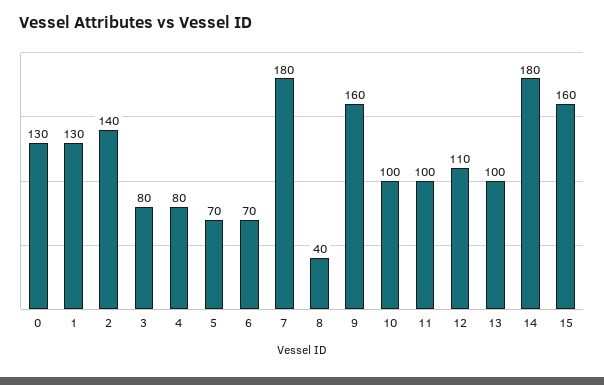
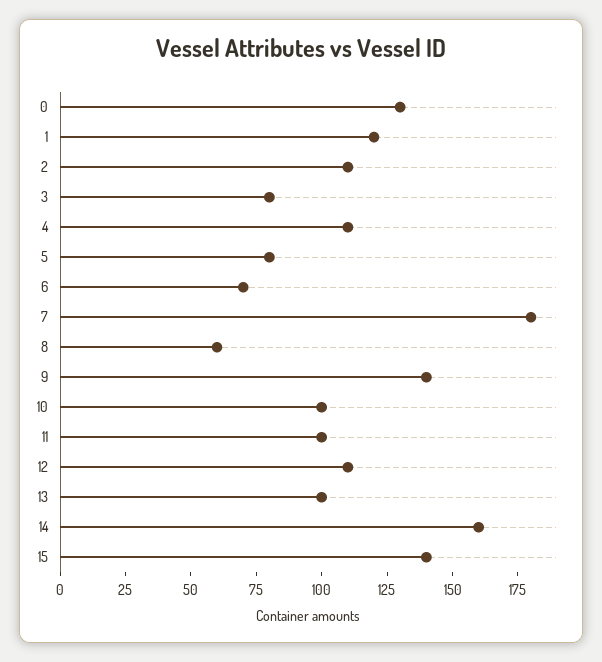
  {
    "0": 130,
-   "1": 130,
+   "1": 120,
-   "2": 140,
+   "2": 110,
    "3": 80,
-   "4": 80,
+   "4": 110,
-   "5": 70,
+   "5": 80,
    "6": 70,
    "7": 180,
-   "8": 40,
+   "8": 60,
-   "9": 160,
+   "9": 140,
    "10": 100,
    "11": 100,
    "12": 110,
    "13": 100,
-   "14": 180,
+   "14": 160,
-   "15": 160
+   "15": 140
  }

